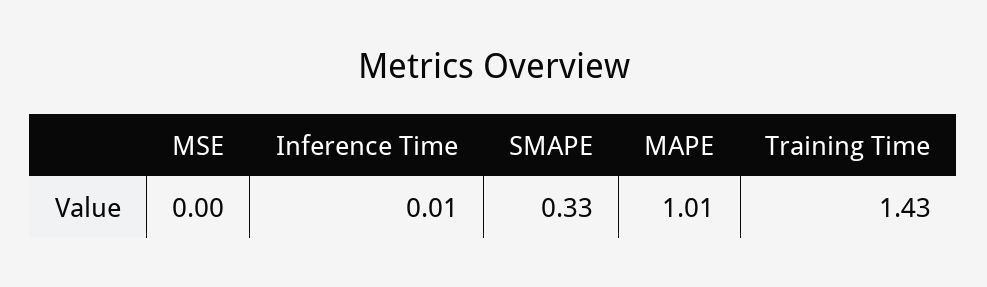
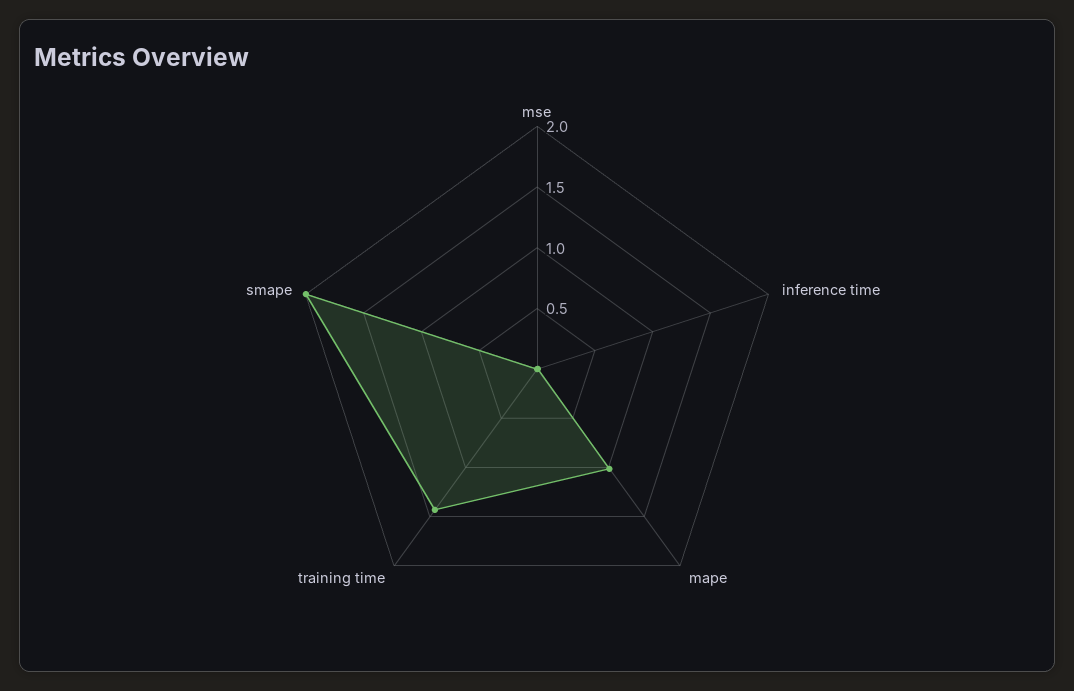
  {
    "MSE": 0,
    "Inference Time": 0.01,
-   "SMAPE": 0.33,
+   "SMAPE": 2,
    "MAPE": 1.01,
    "Training Time": 1.43
  }

